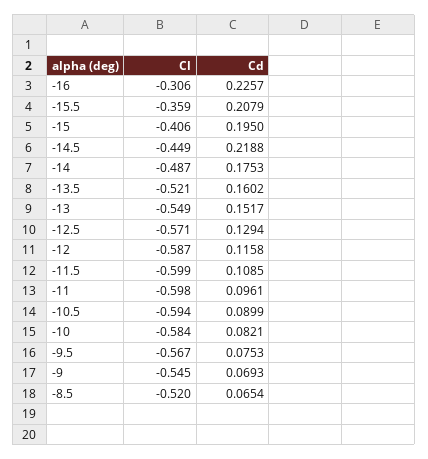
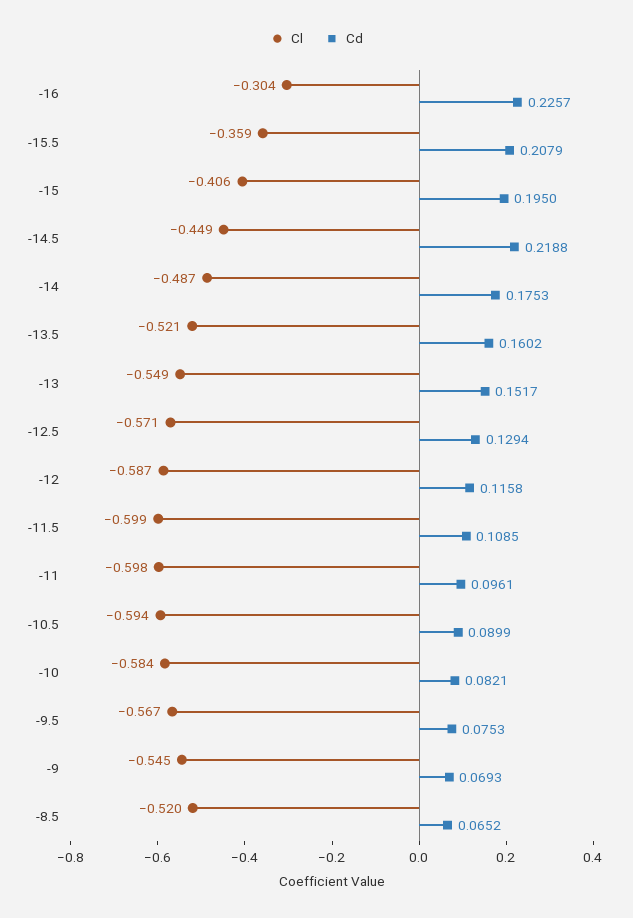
  {
    "Cl": {
-     "-16": -0.306,
+     "-16": -0.304,
      "-15.5": -0.359,
      "-15": -0.406,
      "-14.5": -0.449,
      "-14": -0.487,
      "-13.5": -0.521,
      "-13": -0.549,
      "-12.5": -0.571,
      "-12": -0.587,
      "-11.5": -0.599,
      "-11": -0.598,
      "-10.5": -0.594,
      "-10": -0.584,
      "-9.5": -0.567,
      "-9": -0.545,
      "-8.5": -0.52
    },
    "Cd": {
      "-16": 0.2257,
      "-15.5": 0.2079,
      "-15": 0.195,
      "-14.5": 0.2188,
      "-14": 0.1753,
      "-13.5": 0.1602,
      "-13": 0.1517,
      "-12.5": 0.1294,
      "-12": 0.1158,
      "-11.5": 0.1085,
      "-11": 0.0961,
      "-10.5": 0.0899,
      "-10": 0.0821,
      "-9.5": 0.0753,
      "-9": 0.0693,
-     "-8.5": 0.0654
+     "-8.5": 0.0652
    }
  }

